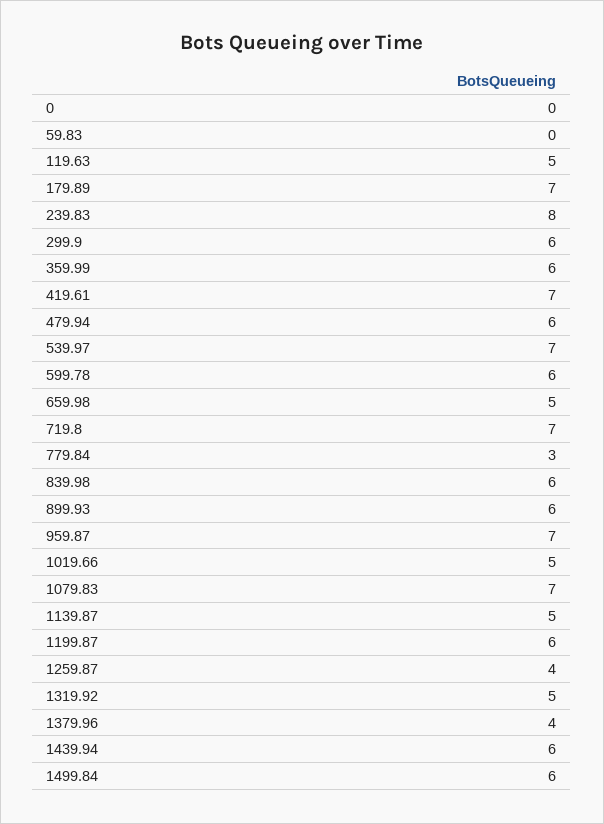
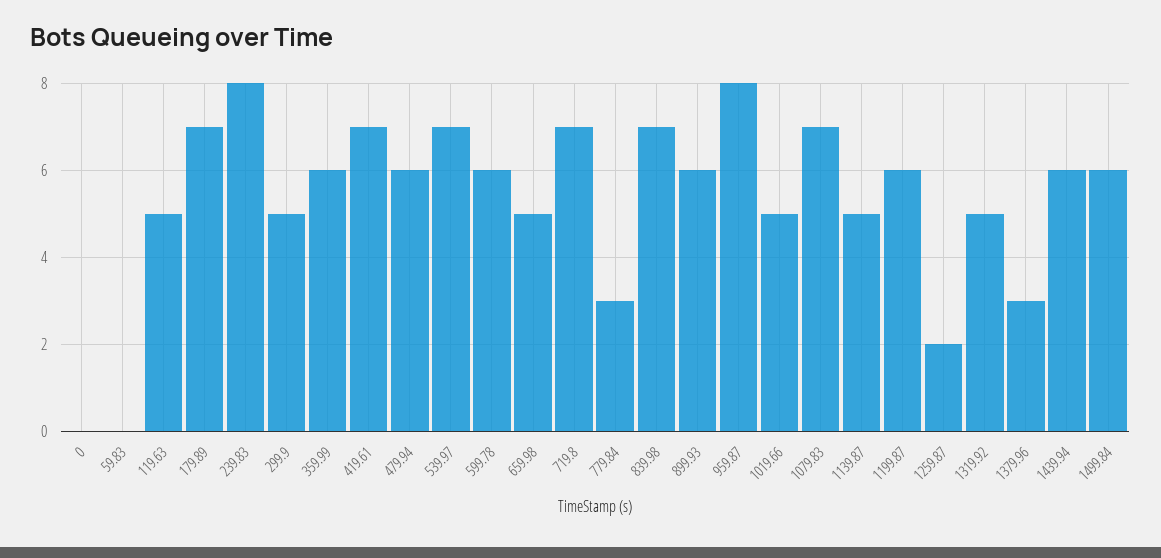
  {
    "0": 0,
    "59.83": 0,
    "119.63": 5,
    "179.89": 7,
    "239.83": 8,
-   "299.9": 6,
+   "299.9": 5,
    "359.99": 6,
    "419.61": 7,
    "479.94": 6,
    "539.97": 7,
    "599.78": 6,
    "659.98": 5,
    "719.8": 7,
    "779.84": 3,
-   "839.98": 6,
+   "839.98": 7,
    "899.93": 6,
-   "959.87": 7,
+   "959.87": 8,
    "1019.66": 5,
    "1079.83": 7,
    "1139.87": 5,
    "1199.87": 6,
-   "1259.87": 4,
+   "1259.87": 2,
    "1319.92": 5,
-   "1379.96": 4,
+   "1379.96": 3,
    "1439.94": 6,
    "1499.84": 6
  }

